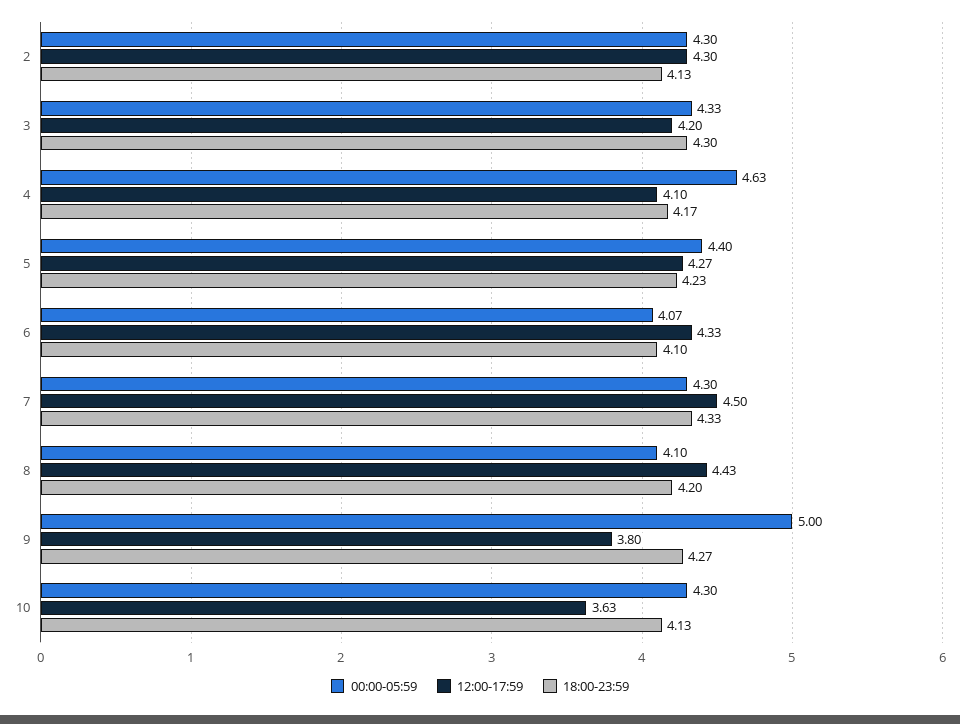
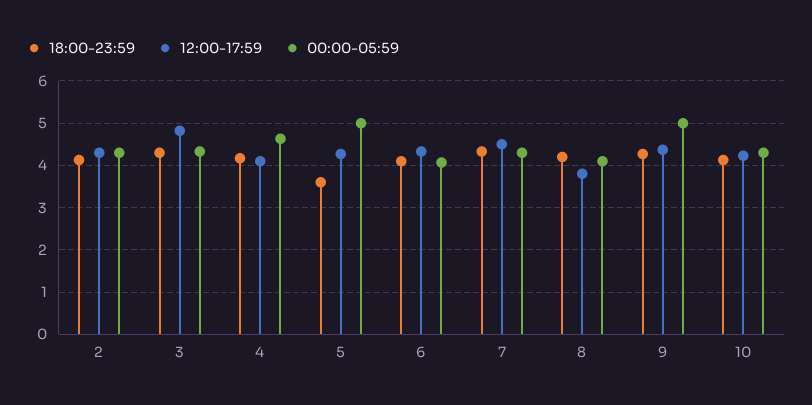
  {
    "00:00-05:59": {
      "2": 4.3,
      "3": 4.33,
      "4": 4.63,
-     "5": 4.4,
+     "5": 5,
      "6": 4.07,
      "7": 4.3,
      "8": 4.1,
      "9": 5,
      "10": 4.3
    },
    "12:00-17:59": {
      "2": 4.3,
-     "3": 4.2,
+     "3": 4.8,
      "4": 4.1,
      "5": 4.27,
      "6": 4.33,
      "7": 4.5,
-     "8": 4.43,
+     "8": 3.8,
-     "9": 3.8,
+     "9": 4.4,
-     "10": 3.63
+     "10": 4.2
    },
    "18:00-23:59": {
      "2": 4.13,
      "3": 4.3,
      "4": 4.17,
-     "5": 4.23,
+     "5": 3.6,
      "6": 4.1,
      "7": 4.33,
      "8": 4.2,
      "9": 4.27,
      "10": 4.13
    }
  }

